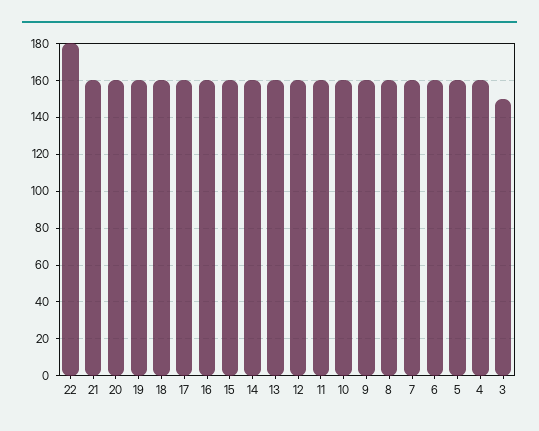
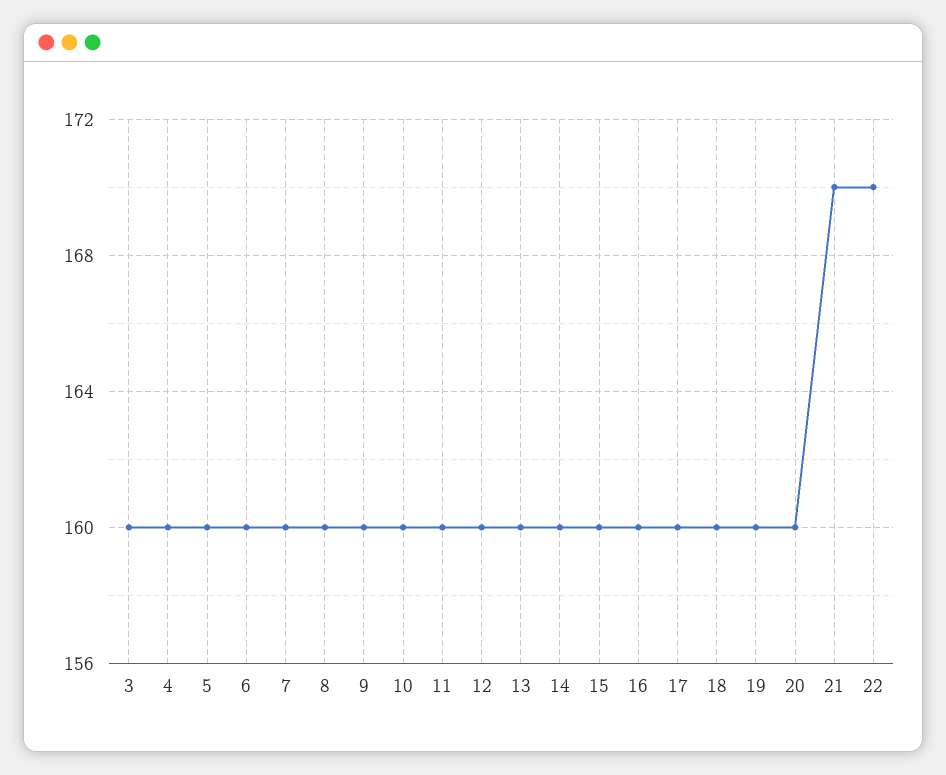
  {
-   "22": 180,
+   "22": 170,
-   "21": 160,
+   "21": 170,
    "20": 160,
    "19": 160,
    "18": 160,
    "17": 160,
    "16": 160,
    "15": 160,
    "14": 160,
    "13": 160,
    "12": 160,
    "11": 160,
    "10": 160,
    "9": 160,
    "8": 160,
    "7": 160,
    "6": 160,
    "5": 160,
    "4": 160,
-   "3": 150
+   "3": 160
  }

